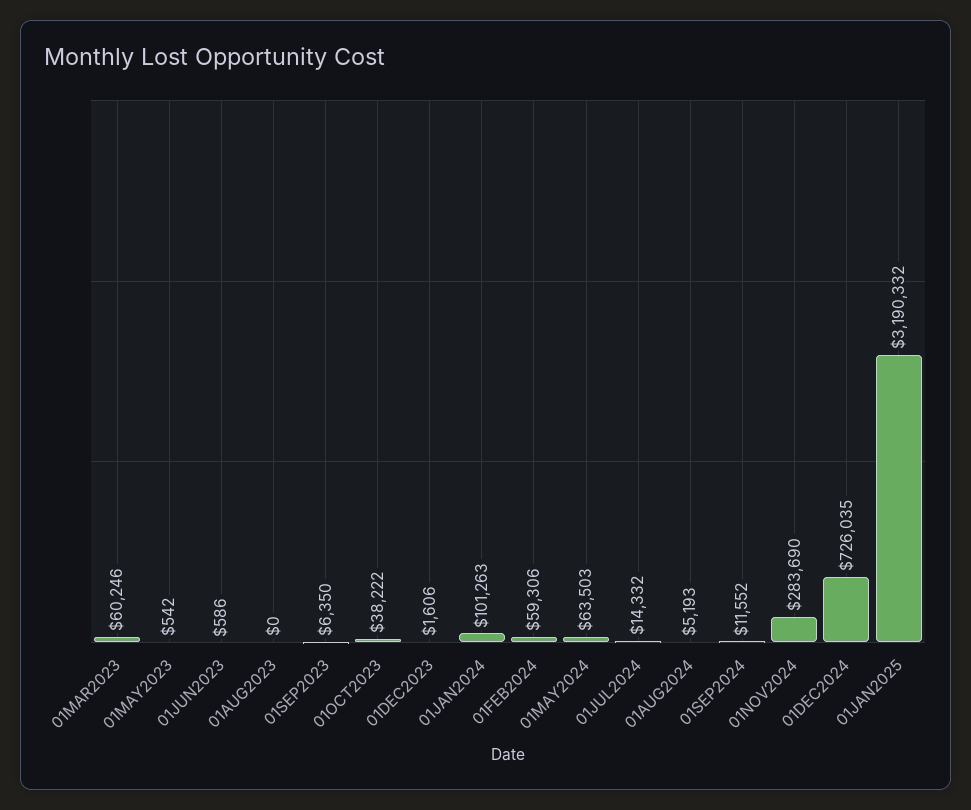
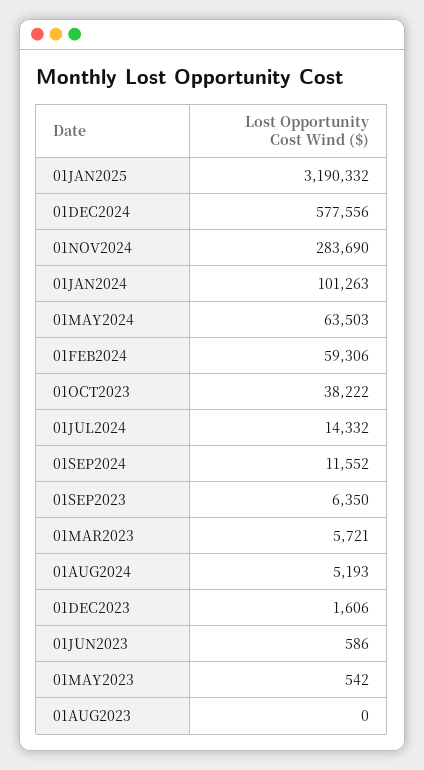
  {
-   "01MAR2023": 60246,
+   "01MAR2023": 5721,
    "01MAY2023": 542,
    "01JUN2023": 586,
    "01AUG2023": 0,
    "01SEP2023": 6350,
    "01OCT2023": 38222,
    "01DEC2023": 1606,
    "01JAN2024": 101263,
    "01FEB2024": 59306,
    "01MAY2024": 63503,
    "01JUL2024": 14332,
    "01AUG2024": 5193,
    "01SEP2024": 11552,
    "01NOV2024": 283690,
-   "01DEC2024": 726035,
+   "01DEC2024": 577556,
    "01JAN2025": 3190332
  }

